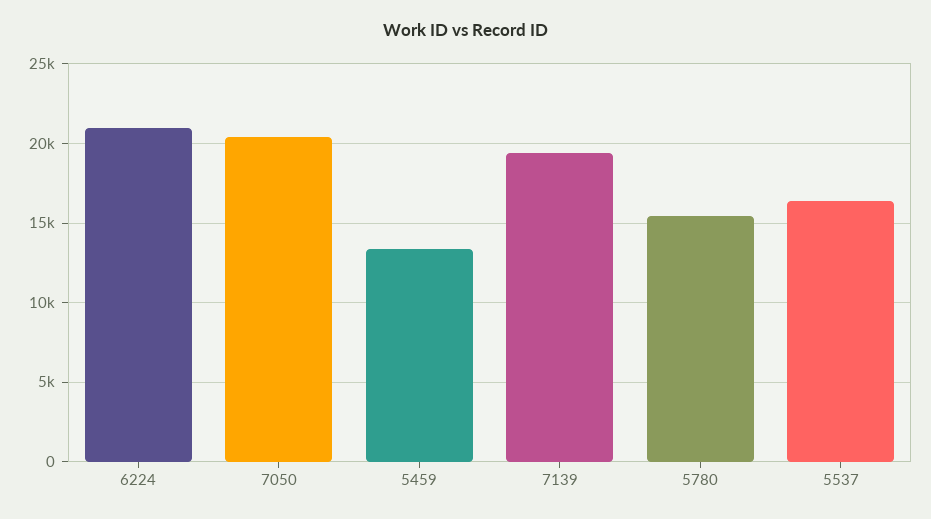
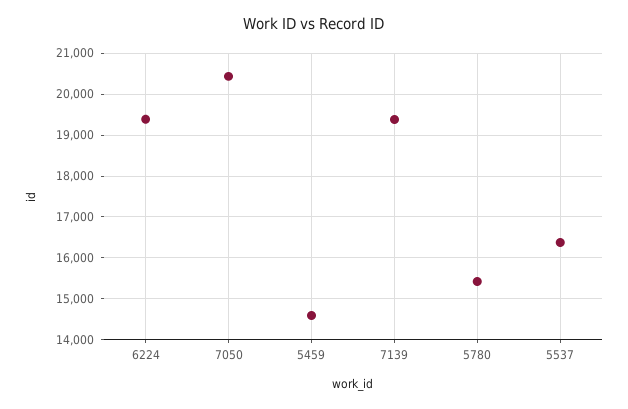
  {
-   "6224": 21000,
+   "6224": 19400,
    "7050": 20400,
-   "5459": 13500,
+   "5459": 14600,
    "7139": 19400,
    "5780": 15400,
    "5537": 16400
  }

